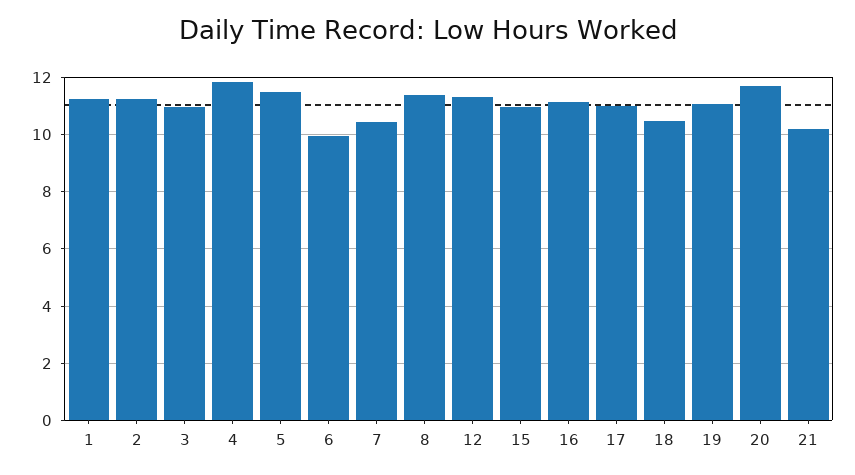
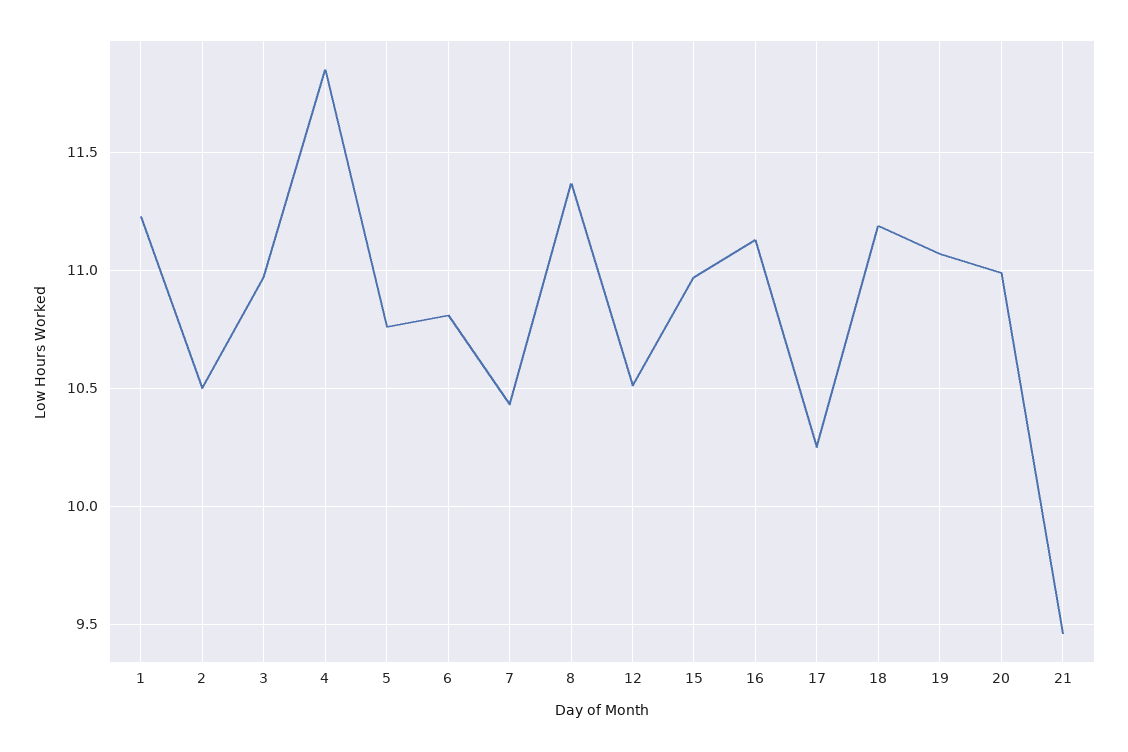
  {
    "1": 11.25,
-   "2": 11.25,
+   "2": 10.5,
    "3": 10.95,
    "4": 11.85,
-   "5": 11.5,
+   "5": 10.75,
-   "6": 10,
+   "6": 10.8,
    "7": 10.45,
    "8": 11.35,
-   "12": 11.25,
+   "12": 10.5,
    "15": 10.95,
    "16": 11.15,
-   "17": 11,
+   "17": 10.25,
-   "18": 10.5,
+   "18": 11.2,
    "19": 11.05,
-   "20": 11.75,
+   "20": 11,
-   "21": 10.25
+   "21": 9.45
  }

